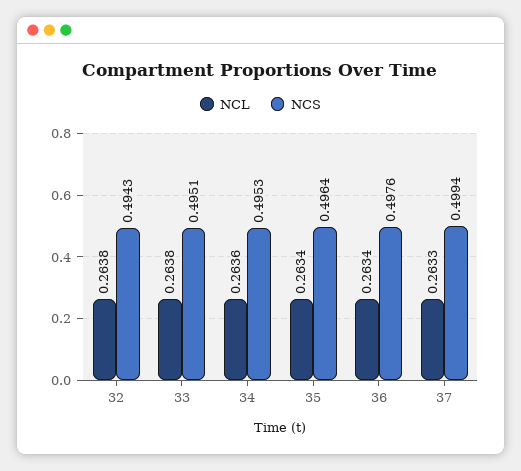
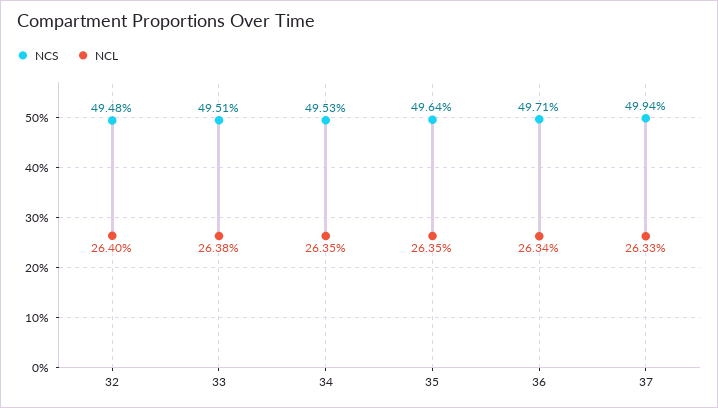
  {
    "NCL": {
-     "32": 0.2638,
+     "32": 0.264,
      "33": 0.2638,
-     "34": 0.2636,
+     "34": 0.2635,
-     "35": 0.2634,
+     "35": 0.2635,
      "36": 0.2634,
      "37": 0.2633
    },
    "NCS": {
-     "32": 0.4943,
+     "32": 0.4948,
      "33": 0.4951,
      "34": 0.4953,
      "35": 0.4964,
-     "36": 0.4976,
+     "36": 0.4971,
      "37": 0.4994
    }
  }

